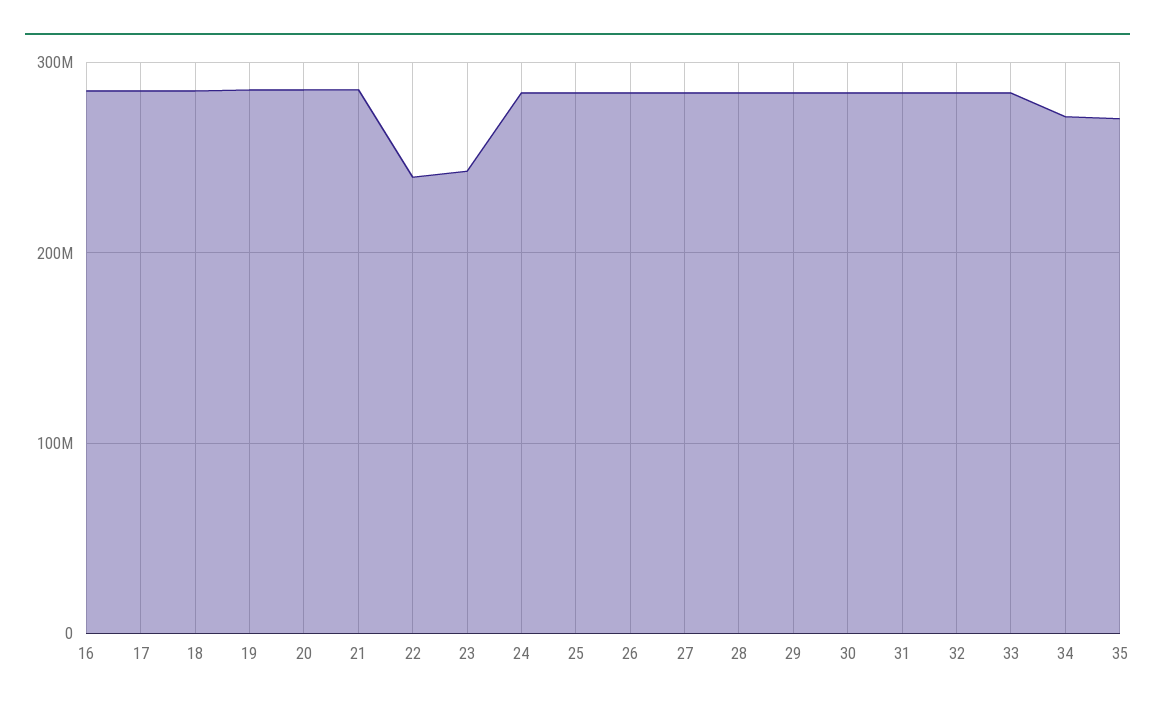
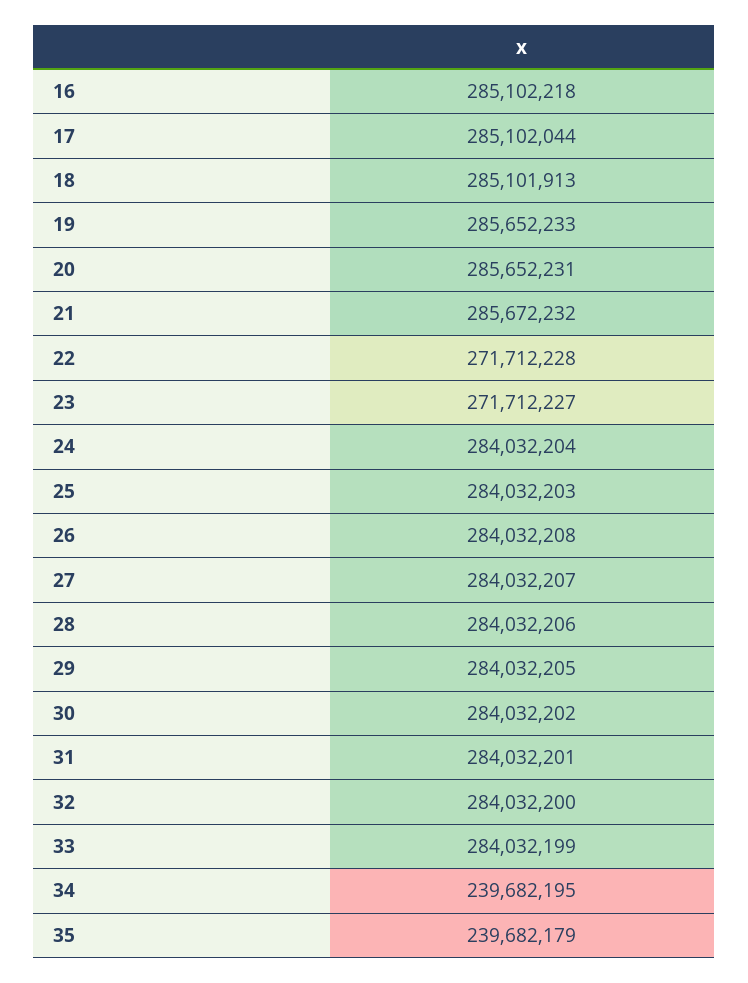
  {
    "16": 285102218,
    "17": 285102044,
    "18": 285101913,
    "19": 285652233,
    "20": 285652231,
    "21": 285672232,
-   "22": 240000000,
+   "22": 271712228,
-   "23": 240000000,
+   "23": 271712227,
    "24": 284032204,
    "25": 284032203,
    "26": 284032208,
    "27": 284032207,
    "28": 284032206,
    "29": 284032205,
    "30": 284032202,
    "31": 284032201,
    "32": 284032200,
    "33": 284032199,
-   "34": 270000000,
+   "34": 239682195,
-   "35": 270000000
+   "35": 239682179
  }

